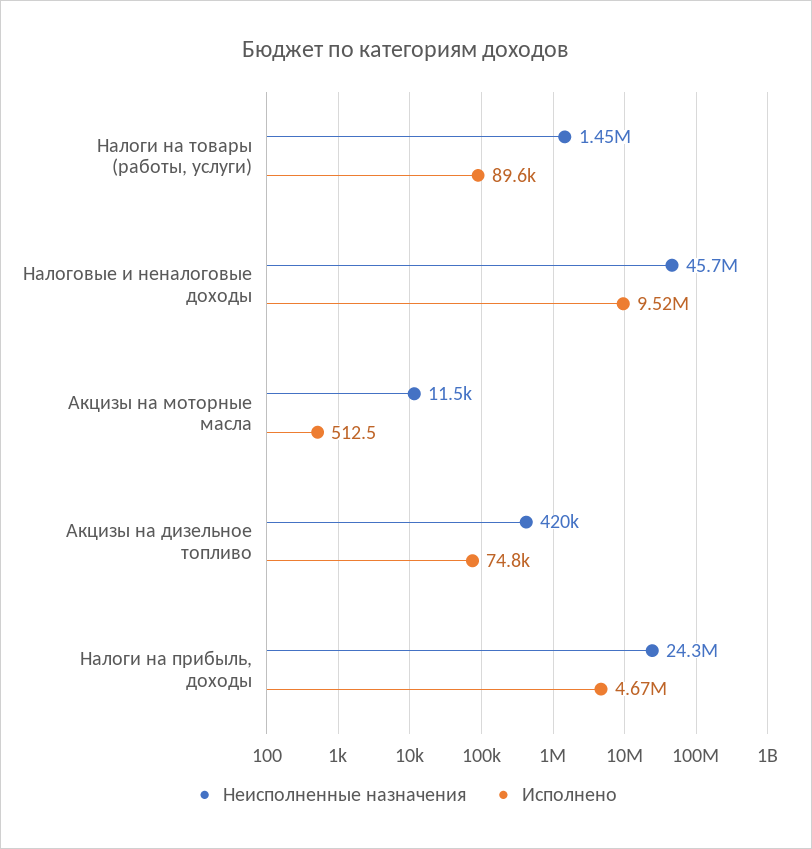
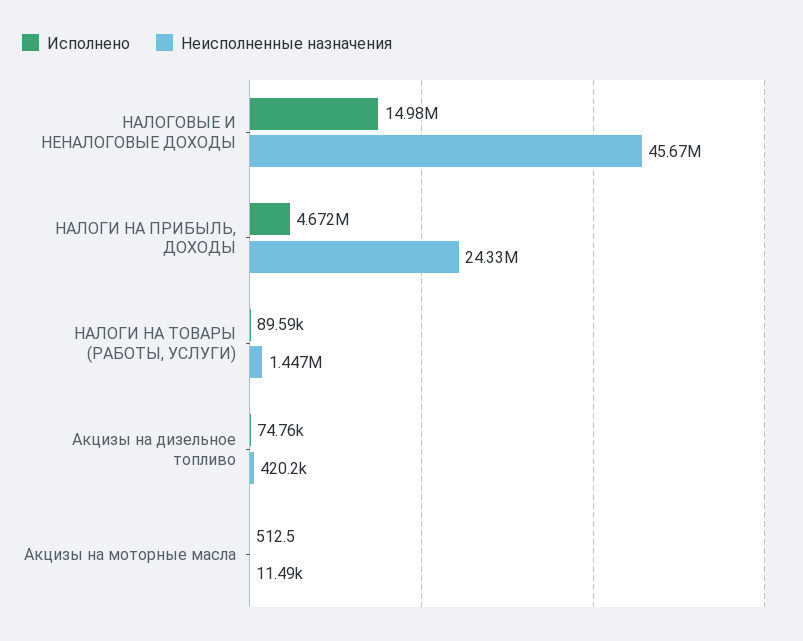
  {
    "Неисполненные назначения": {
      "Налоги на товары (работы, услуги)": 1447000,
      "Налоговые и неналоговые доходы": 45670000,
      "Акцизы на моторные масла": 11490,
      "Акцизы на дизельное топливо": 420200,
      "Налоги на прибыль, доходы": 24330000
    },
    "Исполнено": {
      "Налоги на товары (работы, услуги)": 89590,
-     "Налоговые и неналоговые доходы": 9520000,
+     "Налоговые и неналоговые доходы": 14980000,
      "Акцизы на моторные масла": 512.5,
      "Акцизы на дизельное топливо": 74760,
      "Налоги на прибыль, доходы": 4672000
    }
  }

